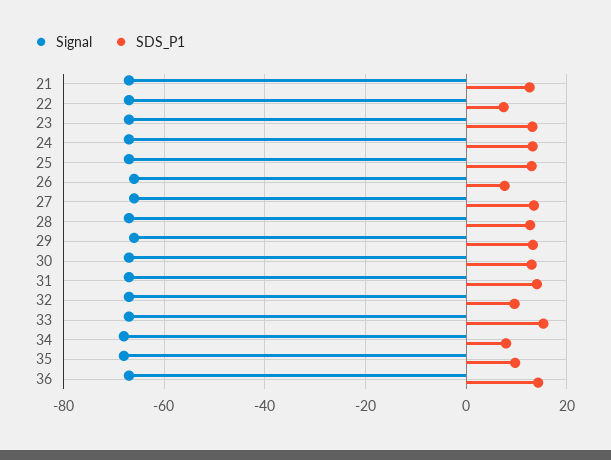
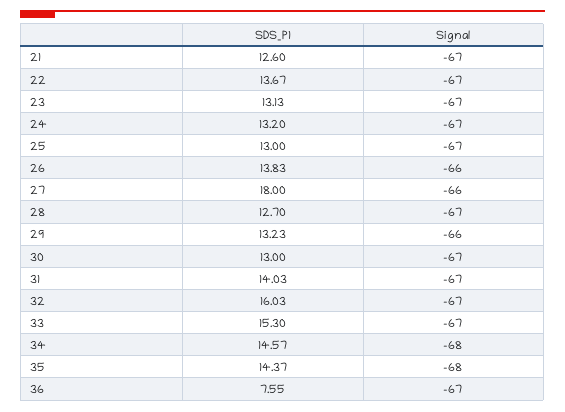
  {
    "Signal": {
      "21": -67,
      "22": -67,
      "23": -67,
      "24": -67,
      "25": -67,
      "26": -66,
      "27": -66,
      "28": -67,
      "29": -66,
      "30": -67,
      "31": -67,
      "32": -67,
      "33": -67,
      "34": -68,
      "35": -68,
      "36": -67
    },
    "SDS_P1": {
      "21": 12.6,
-     "22": 8,
+     "22": 13.67,
      "23": 13.13,
      "24": 13.2,
      "25": 13,
-     "26": 8,
+     "26": 13.83,
-     "27": 14,
+     "27": 18,
      "28": 12.7,
      "29": 13.23,
      "30": 13,
      "31": 14.03,
-     "32": 10,
+     "32": 16.03,
      "33": 15.3,
-     "34": 8,
+     "34": 14.57,
-     "35": 10,
+     "35": 14.37,
-     "36": 14
+     "36": 7.55
    }
  }

